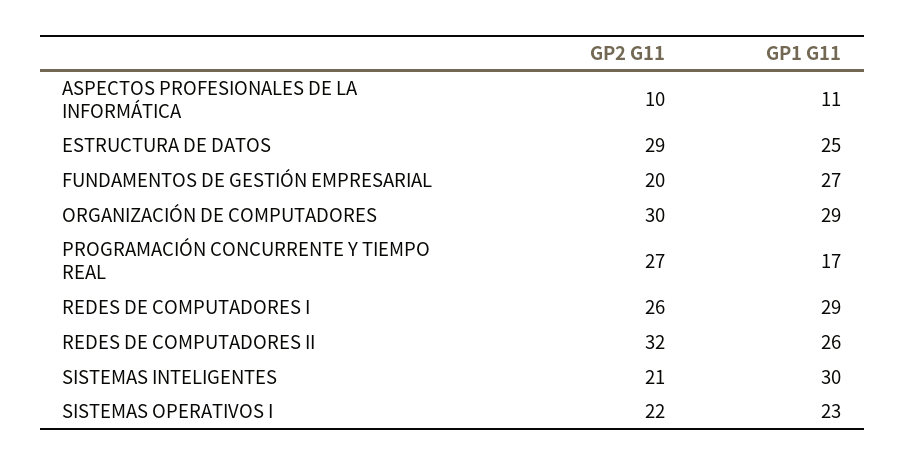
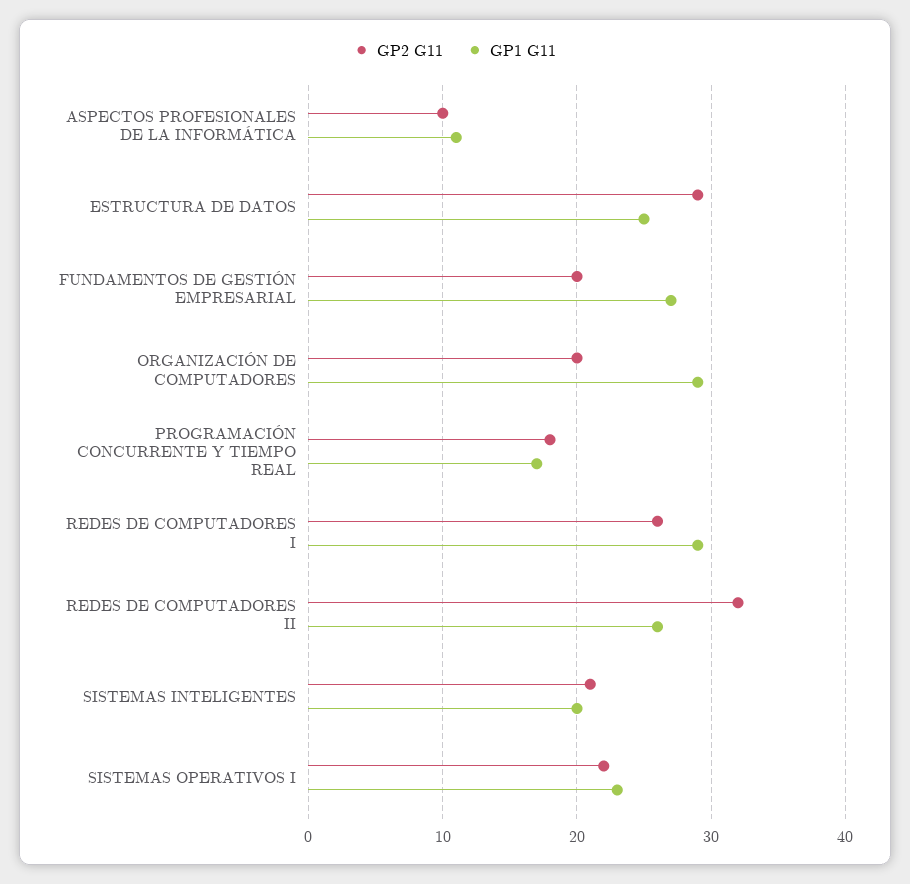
  {
    "GP2 G11": {
      "ASPECTOS PROFESIONALES DE LA INFORMÁTICA": 10,
      "ESTRUCTURA DE DATOS": 29,
      "FUNDAMENTOS DE GESTIÓN EMPRESARIAL": 20,
-     "ORGANIZACIÓN DE COMPUTADORES": 30,
+     "ORGANIZACIÓN DE COMPUTADORES": 20,
-     "PROGRAMACIÓN CONCURRENTE Y TIEMPO REAL": 27,
+     "PROGRAMACIÓN CONCURRENTE Y TIEMPO REAL": 18,
      "REDES DE COMPUTADORES I": 26,
      "REDES DE COMPUTADORES II": 32,
      "SISTEMAS INTELIGENTES": 21,
      "SISTEMAS OPERATIVOS I": 22
    },
    "GP1 G11": {
      "ASPECTOS PROFESIONALES DE LA INFORMÁTICA": 11,
      "ESTRUCTURA DE DATOS": 25,
      "FUNDAMENTOS DE GESTIÓN EMPRESARIAL": 27,
      "ORGANIZACIÓN DE COMPUTADORES": 29,
      "PROGRAMACIÓN CONCURRENTE Y TIEMPO REAL": 17,
      "REDES DE COMPUTADORES I": 29,
      "REDES DE COMPUTADORES II": 26,
-     "SISTEMAS INTELIGENTES": 30,
+     "SISTEMAS INTELIGENTES": 20,
      "SISTEMAS OPERATIVOS I": 23
    }
  }

